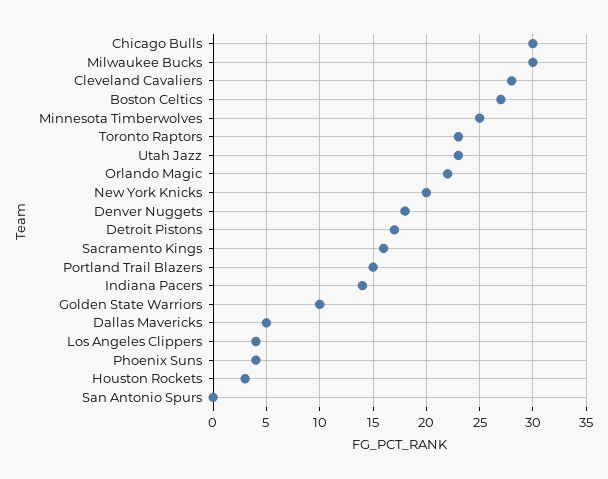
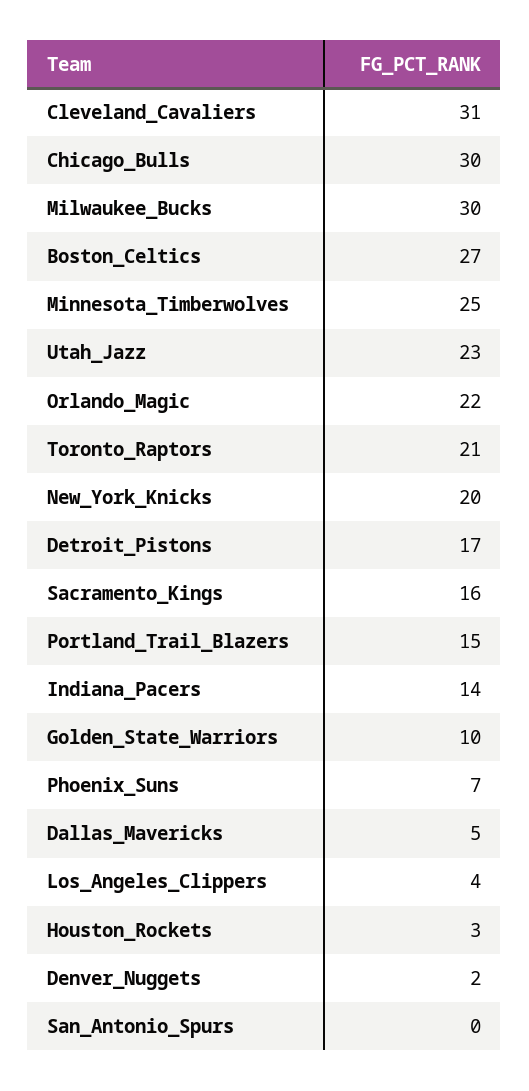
  {
    "Chicago Bulls": 30,
    "Milwaukee Bucks": 30,
-   "Cleveland Cavaliers": 28,
+   "Cleveland Cavaliers": 31,
    "Boston Celtics": 27,
    "Minnesota Timberwolves": 25,
-   "Toronto Raptors": 23,
+   "Toronto Raptors": 21,
    "Utah Jazz": 23,
    "Orlando Magic": 22,
    "New York Knicks": 20,
-   "Denver Nuggets": 18,
+   "Denver Nuggets": 2,
    "Detroit Pistons": 17,
    "Sacramento Kings": 16,
    "Portland Trail Blazers": 15,
    "Indiana Pacers": 14,
    "Golden State Warriors": 10,
    "Dallas Mavericks": 5,
    "Los Angeles Clippers": 4,
-   "Phoenix Suns": 4,
+   "Phoenix Suns": 7,
    "Houston Rockets": 3,
    "San Antonio Spurs": 0
  }

